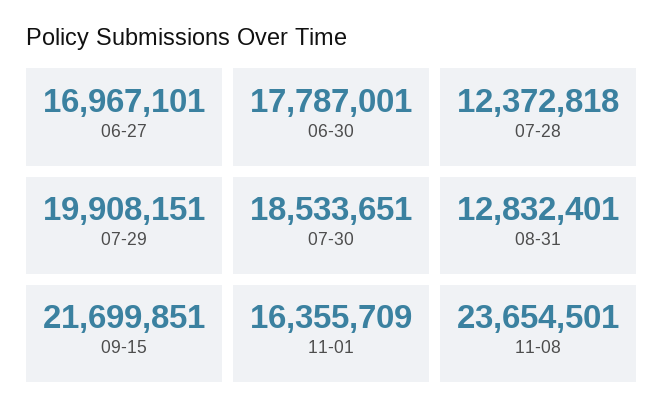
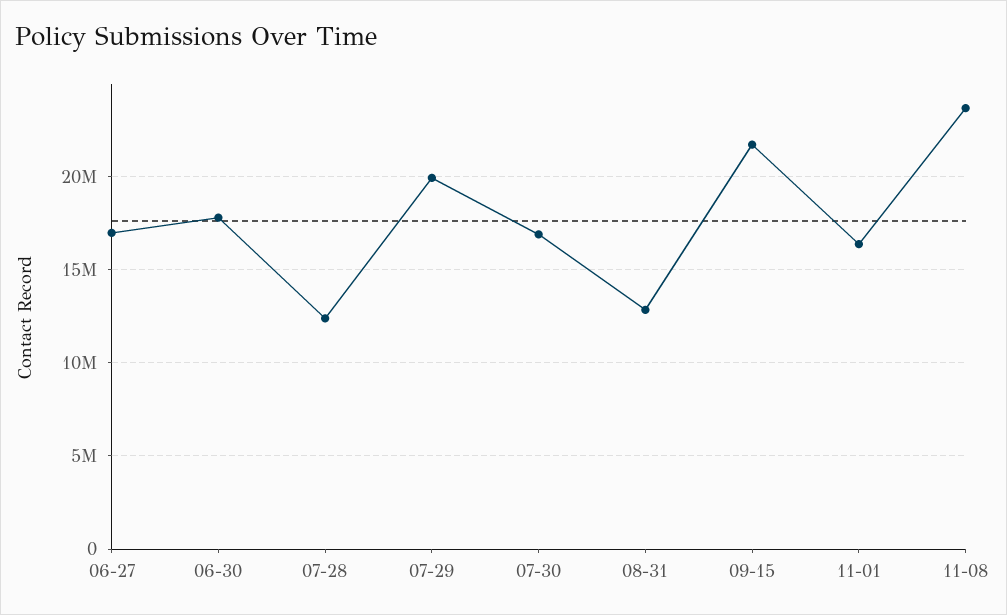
  {
    "06-27": 16967101,
    "06-30": 17787001,
    "07-28": 12372818,
    "07-29": 19908151,
-   "07-30": 18533651,
+   "07-30": 17000000,
    "08-31": 12832401,
    "09-15": 21699851,
    "11-01": 16355709,
    "11-08": 23654501
  }

